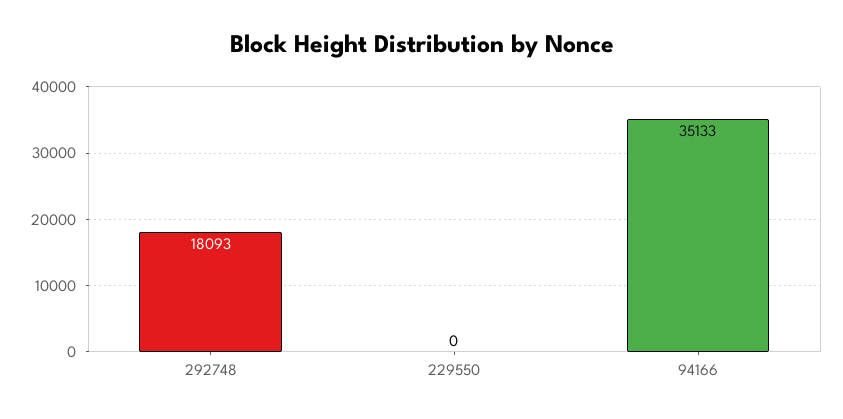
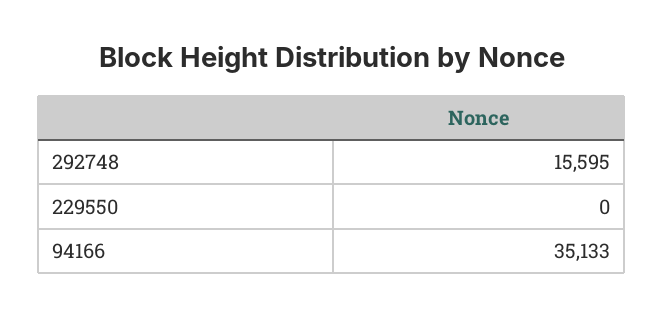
  {
-   "292748": 18093,
+   "292748": 15595,
    "229550": 0,
    "94166": 35133
  }

